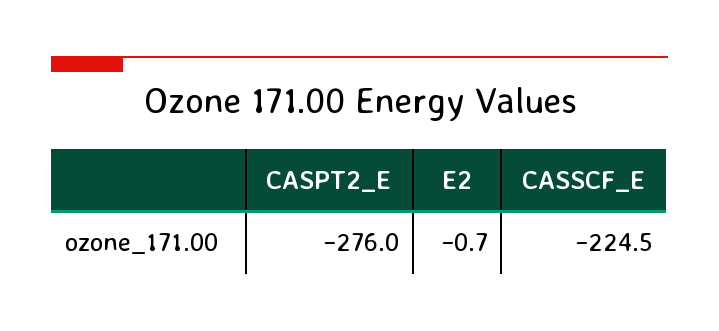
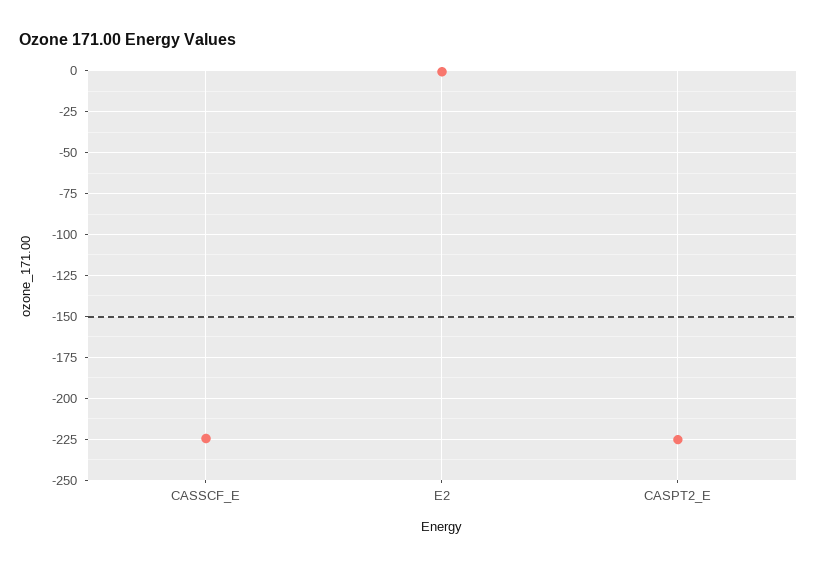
  {
-   "CASPT2_E": -276,
+   "CASPT2_E": -225,
    "E2": -0.7,
    "CASSCF_E": -224.5
  }

